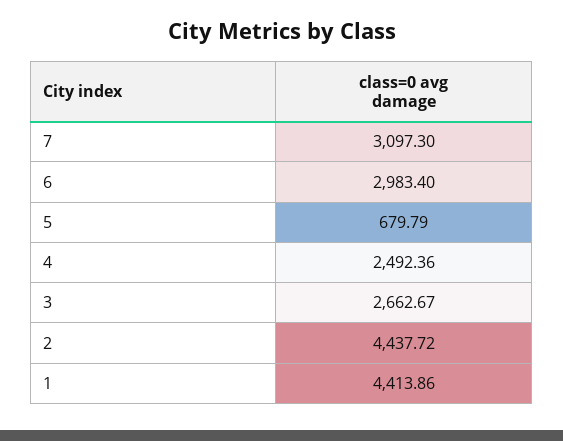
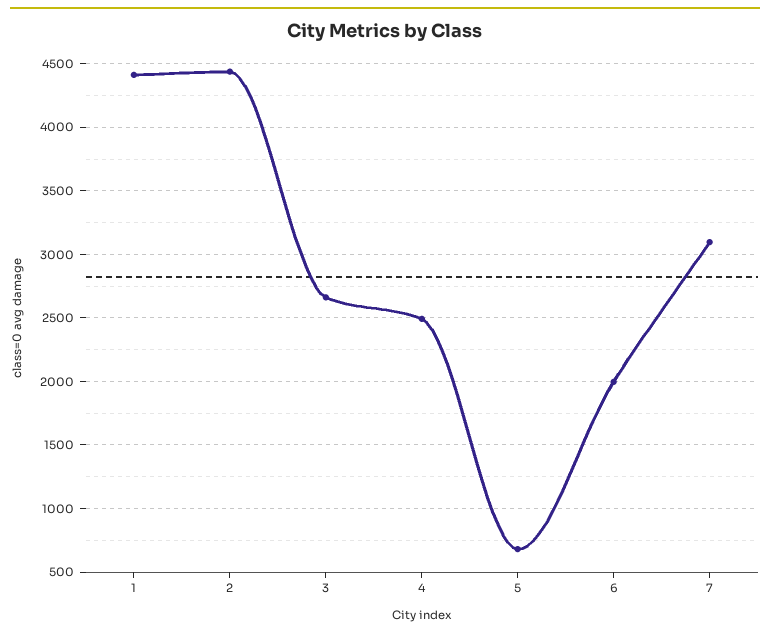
  {
    "7": 3097.3,
-   "6": 2983.4,
+   "6": 2000,
    "5": 679.79,
    "4": 2492.36,
    "3": 2662.67,
    "2": 4437.72,
    "1": 4413.86
  }

